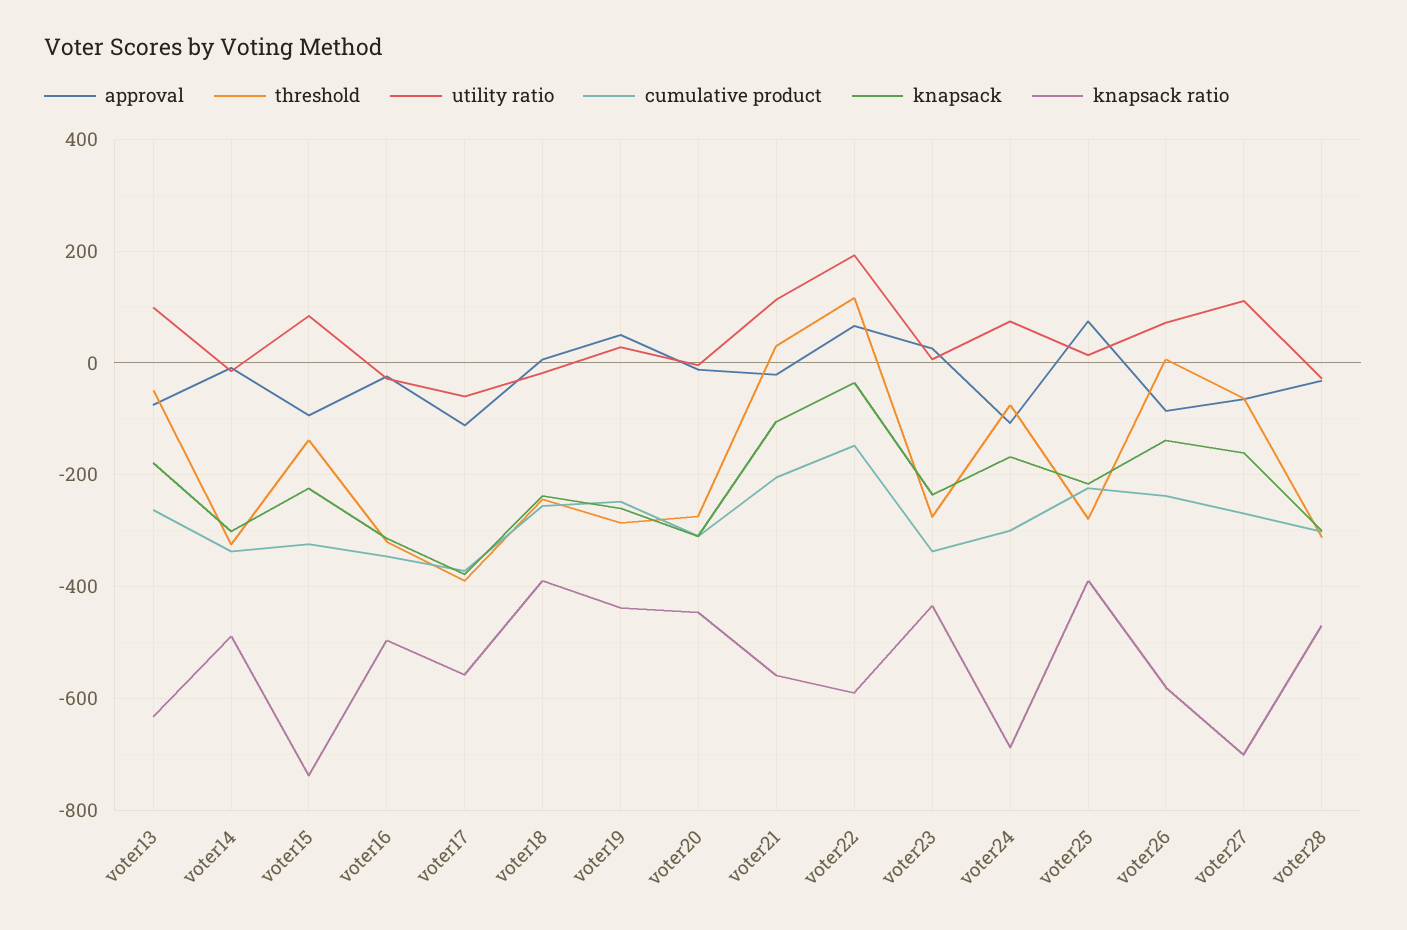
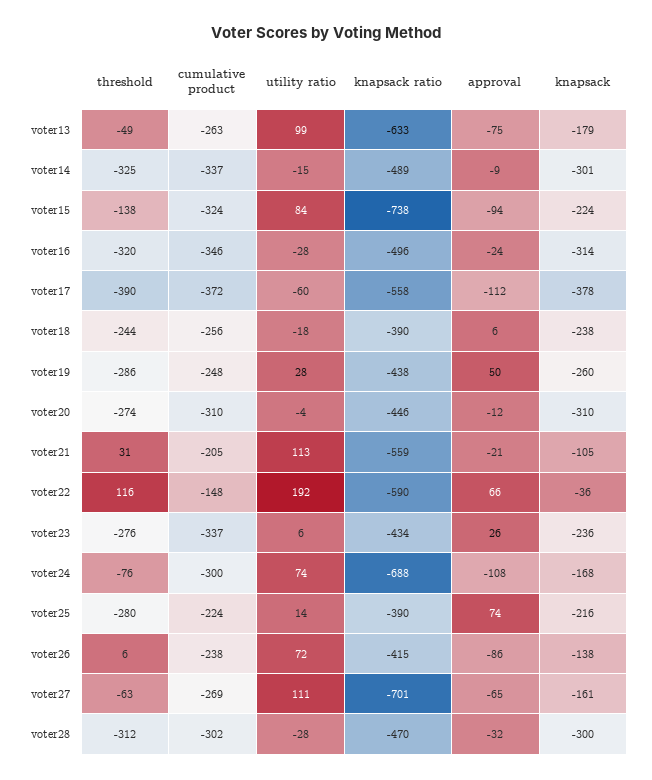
  {
    "approval": {
      "voter13": -75,
      "voter14": -9,
      "voter15": -94,
      "voter16": -24,
      "voter17": -112,
      "voter18": 6,
      "voter19": 50,
      "voter20": -12,
      "voter21": -21,
      "voter22": 66,
      "voter23": 26,
      "voter24": -108,
      "voter25": 74,
      "voter26": -86,
      "voter27": -65,
      "voter28": -32
    },
    "threshold": {
      "voter13": -49,
      "voter14": -325,
      "voter15": -138,
      "voter16": -320,
      "voter17": -390,
      "voter18": -244,
      "voter19": -286,
      "voter20": -274,
      "voter21": 31,
      "voter22": 116,
      "voter23": -276,
      "voter24": -76,
      "voter25": -280,
      "voter26": 6,
      "voter27": -63,
      "voter28": -312
    },
    "utility ratio": {
      "voter13": 99,
      "voter14": -15,
      "voter15": 84,
      "voter16": -28,
      "voter17": -60,
      "voter18": -18,
      "voter19": 28,
      "voter20": -4,
      "voter21": 113,
      "voter22": 192,
      "voter23": 6,
      "voter24": 74,
      "voter25": 14,
      "voter26": 72,
      "voter27": 111,
      "voter28": -28
    },
    "cumulative product": {
      "voter13": -263,
      "voter14": -337,
      "voter15": -324,
      "voter16": -346,
      "voter17": -372,
      "voter18": -256,
      "voter19": -248,
      "voter20": -310,
      "voter21": -205,
      "voter22": -148,
      "voter23": -337,
      "voter24": -300,
      "voter25": -224,
      "voter26": -238,
      "voter27": -269,
      "voter28": -302
    },
    "knapsack": {
      "voter13": -179,
      "voter14": -301,
      "voter15": -224,
      "voter16": -314,
      "voter17": -378,
      "voter18": -238,
      "voter19": -260,
      "voter20": -310,
      "voter21": -105,
      "voter22": -36,
      "voter23": -236,
      "voter24": -168,
      "voter25": -216,
      "voter26": -138,
      "voter27": -161,
      "voter28": -300
    },
    "knapsack ratio": {
      "voter13": -633,
      "voter14": -489,
      "voter15": -738,
      "voter16": -496,
      "voter17": -558,
      "voter18": -390,
      "voter19": -438,
      "voter20": -446,
      "voter21": -559,
      "voter22": -590,
      "voter23": -434,
      "voter24": -688,
      "voter25": -390,
-     "voter26": -580,
+     "voter26": -415,
      "voter27": -701,
      "voter28": -470
    }
  }

